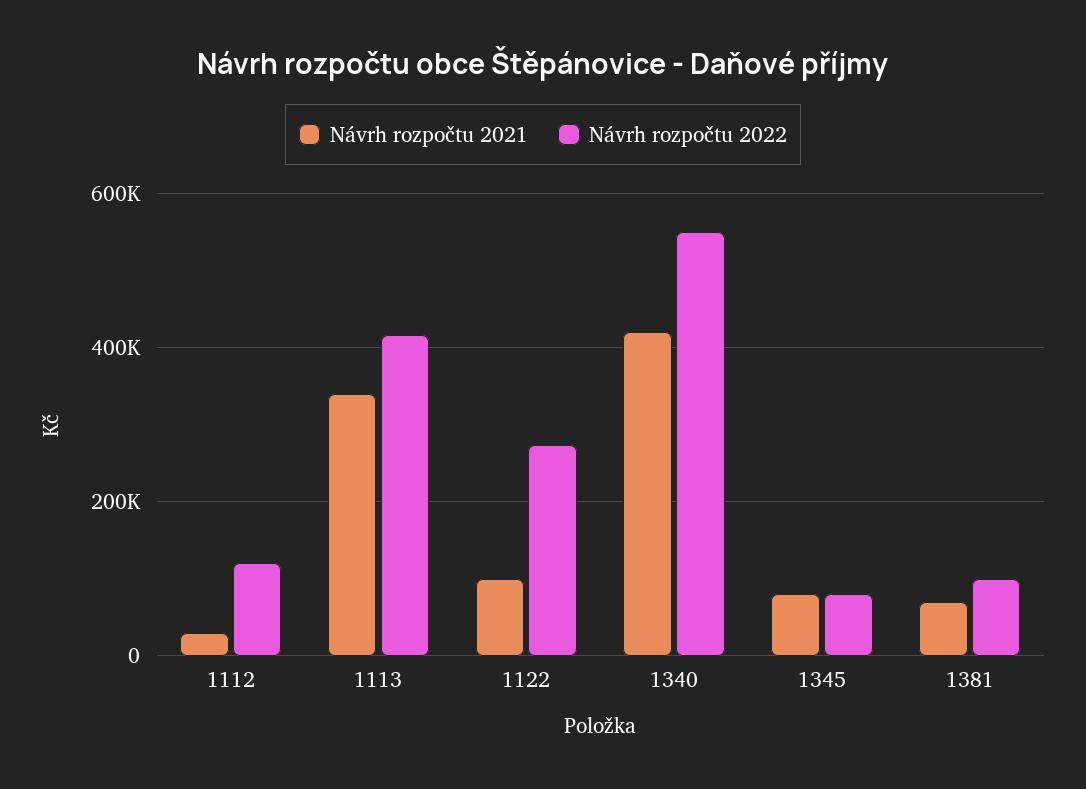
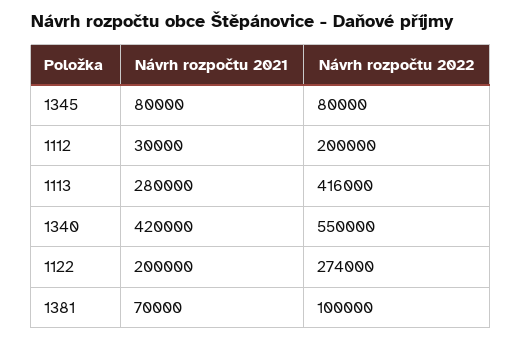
  {
    "Návrh rozpočtu 2021": {
      "1112": 30000,
-     "1113": 340000,
+     "1113": 280000,
-     "1122": 100000,
+     "1122": 200000,
      "1340": 420000,
      "1345": 80000,
      "1381": 70000
    },
    "Návrh rozpočtu 2022": {
-     "1112": 120000,
+     "1112": 200000,
      "1113": 416000,
      "1122": 274000,
      "1340": 550000,
      "1345": 80000,
      "1381": 100000
    }
  }

